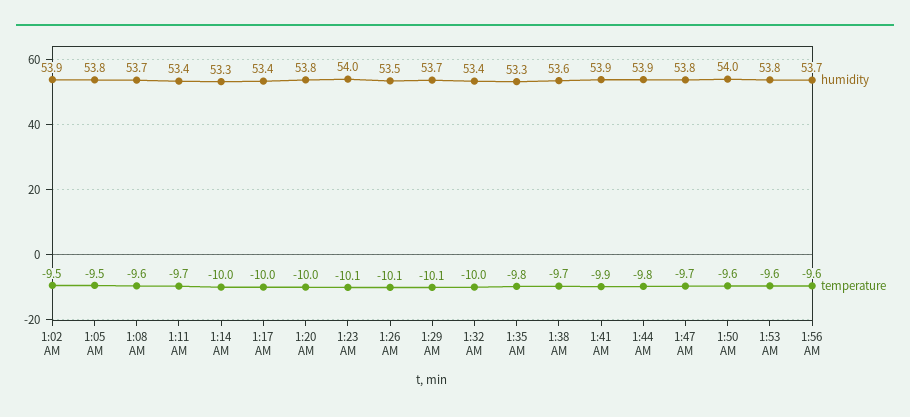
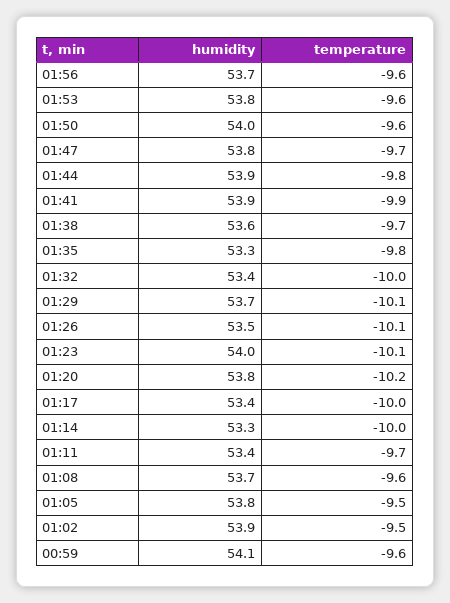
  {
    "humidity": {
      "1:02 AM": 53.9,
      "1:05 AM": 53.8,
      "1:08 AM": 53.7,
      "1:11 AM": 53.4,
      "1:14 AM": 53.3,
      "1:17 AM": 53.4,
      "1:20 AM": 53.8,
      "1:23 AM": 54,
      "1:26 AM": 53.5,
      "1:29 AM": 53.7,
      "1:32 AM": 53.4,
      "1:35 AM": 53.3,
      "1:38 AM": 53.6,
      "1:41 AM": 53.9,
      "1:44 AM": 53.9,
      "1:47 AM": 53.8,
      "1:50 AM": 54,
      "1:53 AM": 53.8,
-     "1:56 AM": 53.7
+     "1:56 AM": 53.7,
+     "00:59": 54.1
    },
    "temperature": {
      "1:02 AM": -9.5,
      "1:05 AM": -9.5,
      "1:08 AM": -9.6,
      "1:11 AM": -9.7,
      "1:14 AM": -10,
      "1:17 AM": -10,
-     "1:20 AM": -10,
+     "1:20 AM": -10.2,
      "1:23 AM": -10.1,
      "1:26 AM": -10.1,
      "1:29 AM": -10.1,
      "1:32 AM": -10,
      "1:35 AM": -9.8,
      "1:38 AM": -9.7,
      "1:41 AM": -9.9,
      "1:44 AM": -9.8,
      "1:47 AM": -9.7,
      "1:50 AM": -9.6,
      "1:53 AM": -9.6,
-     "1:56 AM": -9.6
+     "1:56 AM": -9.6,
+     "00:59": -9.6
    }
  }

